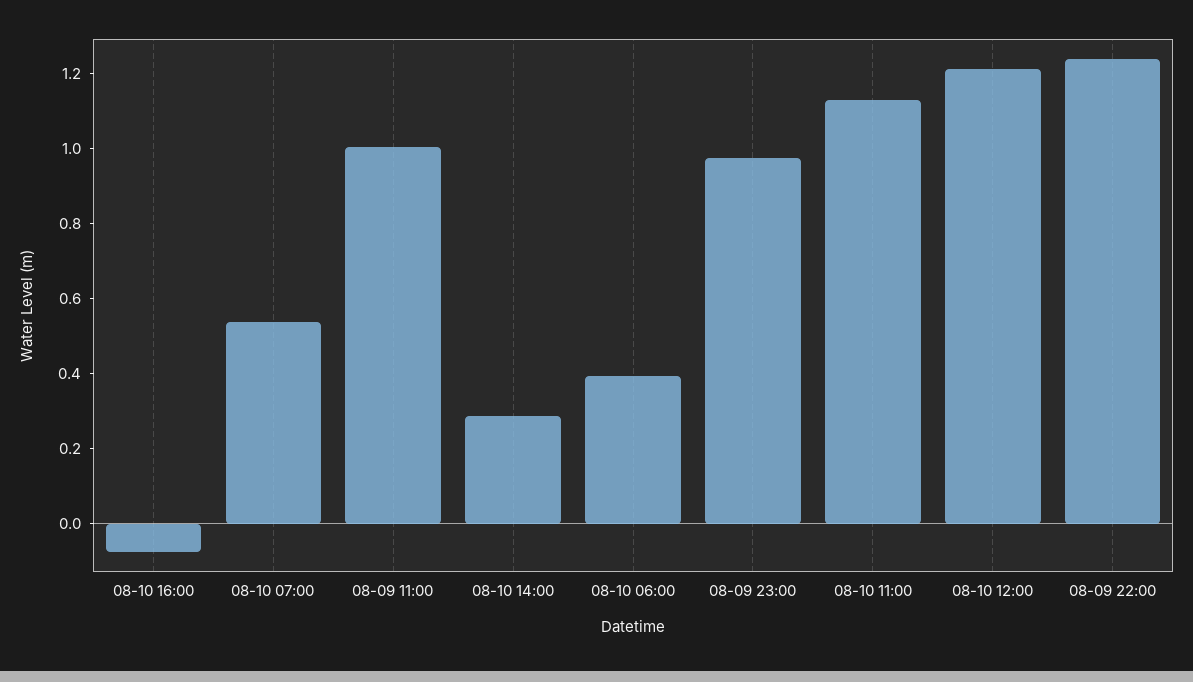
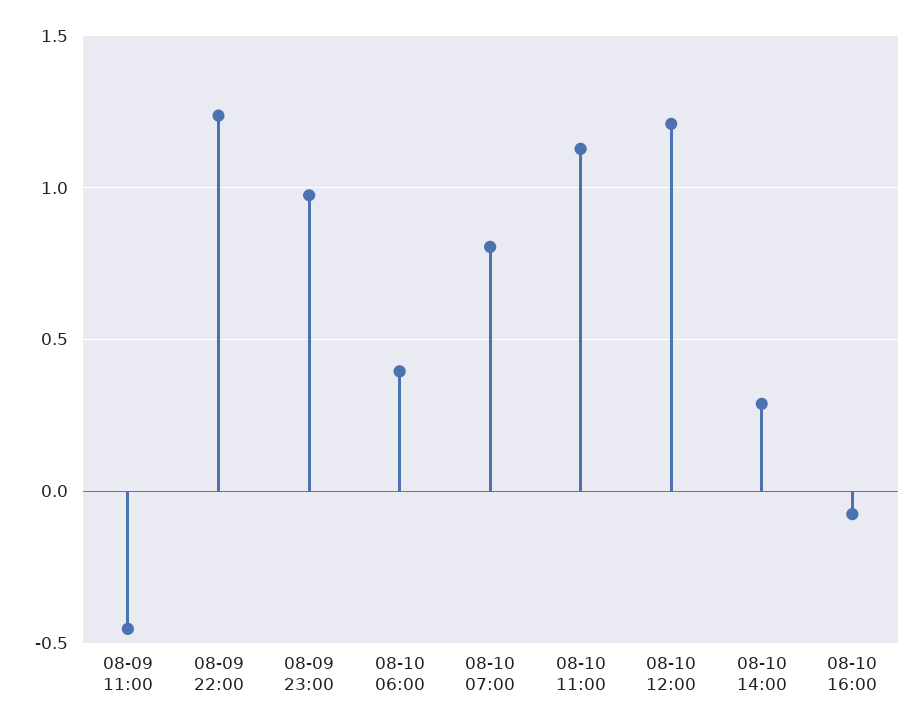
  {
    "08-10 16:00": -0.1,
-   "08-10 07:00": 0.55,
+   "08-10 07:00": 0.8,
-   "08-09 11:00": 1,
+   "08-09 11:00": -0.45,
    "08-10 14:00": 0.3,
    "08-10 06:00": 0.4,
    "08-09 23:00": 1,
    "08-10 11:00": 1.15,
    "08-10 12:00": 1.2,
    "08-09 22:00": 1.25
  }

